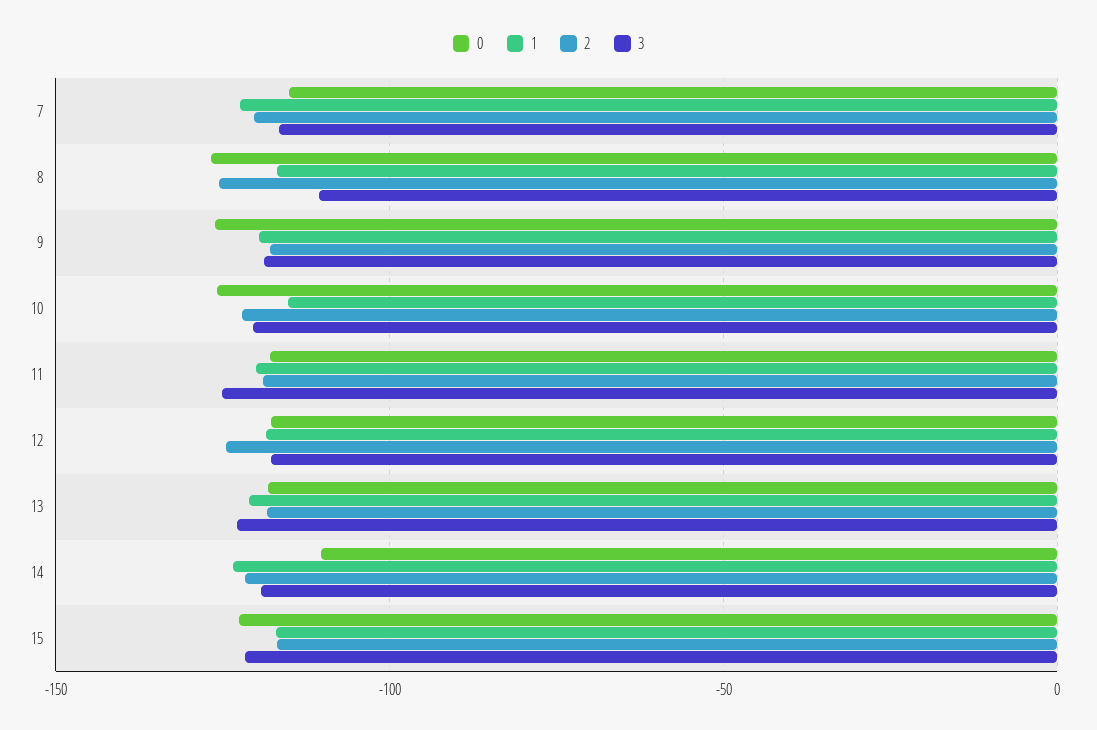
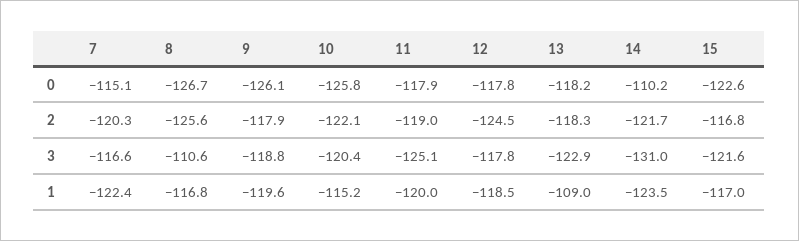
  {
    "0": {
      "7": -115.1,
      "8": -126.7,
      "9": -126.1,
      "10": -125.8,
      "11": -117.9,
      "12": -117.8,
      "13": -118.2,
      "14": -110.2,
      "15": -122.6
    },
    "1": {
      "7": -122.4,
      "8": -116.8,
      "9": -119.6,
      "10": -115.2,
      "11": -120,
      "12": -118.5,
-     "13": -120,
+     "13": -109,
      "14": -123.5,
      "15": -117
    },
    "2": {
      "7": -120.3,
      "8": -125.6,
      "9": -117.9,
      "10": -122.1,
      "11": -119,
      "12": -124.5,
      "13": -118.3,
      "14": -121.7,
      "15": -116.8
    },
    "3": {
      "7": -116.6,
      "8": -110.6,
      "9": -118.8,
      "10": -120.4,
      "11": -125.1,
      "12": -117.8,
      "13": -122.9,
-     "14": -120,
+     "14": -131,
      "15": -121.6
    }
  }

